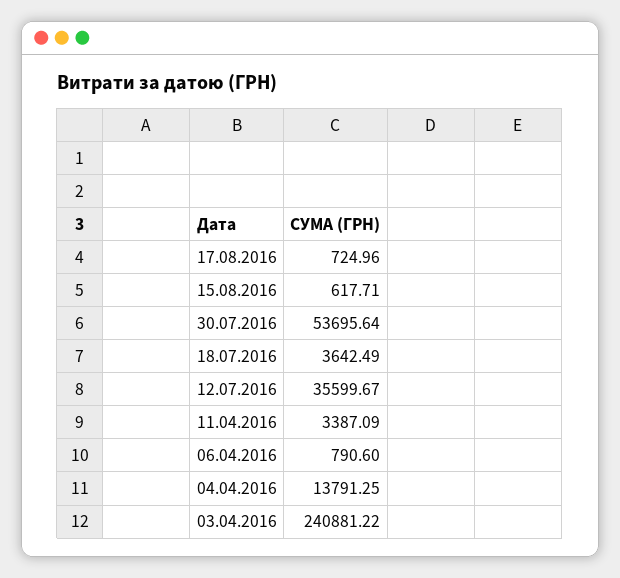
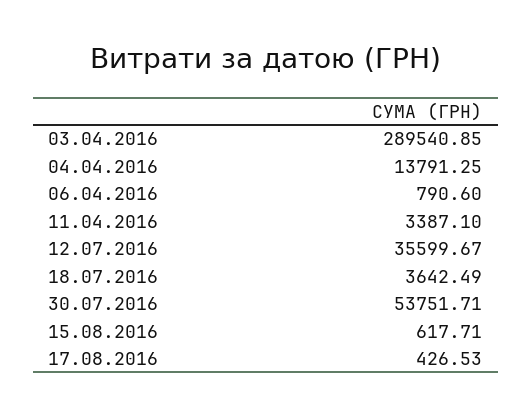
  {
-   "17.08.2016": 724.96,
+   "17.08.2016": 426.53,
    "15.08.2016": 617.71,
-   "30.07.2016": 53695.64,
+   "30.07.2016": 53751.71,
    "18.07.2016": 3642.49,
    "12.07.2016": 35599.67,
-   "11.04.2016": 3387.09,
+   "11.04.2016": 3387.1,
    "06.04.2016": 790.6,
    "04.04.2016": 13791.25,
-   "03.04.2016": 240881.22
+   "03.04.2016": 289540.85
  }

